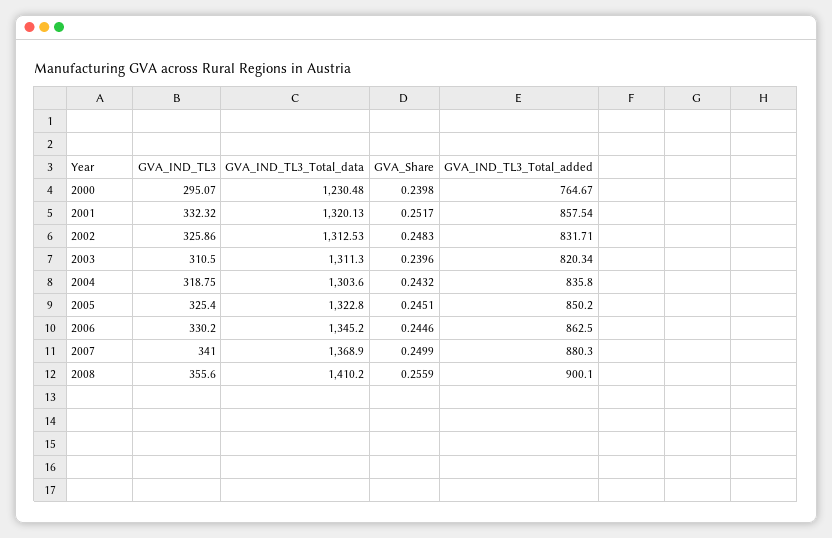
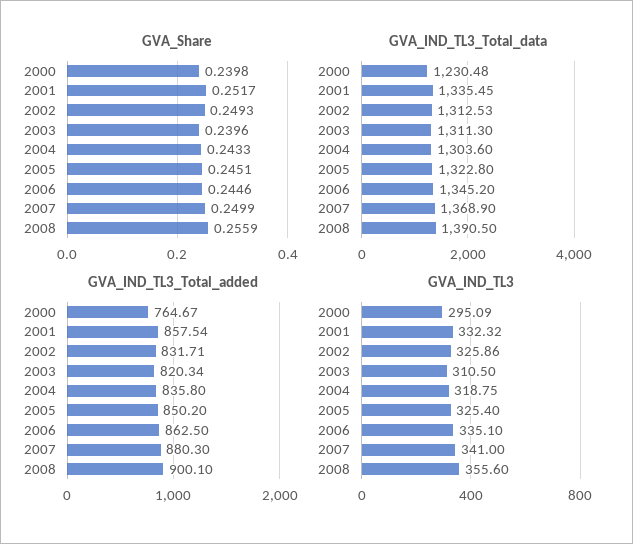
  {
    "GVA_IND_TL3": {
-     "2000": 295.07,
+     "2000": 295.09,
      "2001": 332.32,
      "2002": 325.86,
      "2003": 310.5,
      "2004": 318.75,
      "2005": 325.4,
-     "2006": 330.2,
+     "2006": 335.1,
      "2007": 341,
      "2008": 355.6
    },
    "GVA_IND_TL3_Total_data": {
      "2000": 1230.48,
-     "2001": 1320.13,
+     "2001": 1335.45,
      "2002": 1312.53,
      "2003": 1311.3,
      "2004": 1303.6,
      "2005": 1322.8,
      "2006": 1345.2,
      "2007": 1368.9,
-     "2008": 1410.2
+     "2008": 1390.5
    },
    "GVA_Share": {
      "2000": 0.2398,
      "2001": 0.2517,
-     "2002": 0.2483,
+     "2002": 0.2493,
      "2003": 0.2396,
-     "2004": 0.2432,
+     "2004": 0.2433,
      "2005": 0.2451,
      "2006": 0.2446,
      "2007": 0.2499,
      "2008": 0.2559
    },
    "GVA_IND_TL3_Total_added": {
      "2000": 764.67,
      "2001": 857.54,
      "2002": 831.71,
      "2003": 820.34,
      "2004": 835.8,
      "2005": 850.2,
      "2006": 862.5,
      "2007": 880.3,
      "2008": 900.1
    }
  }

